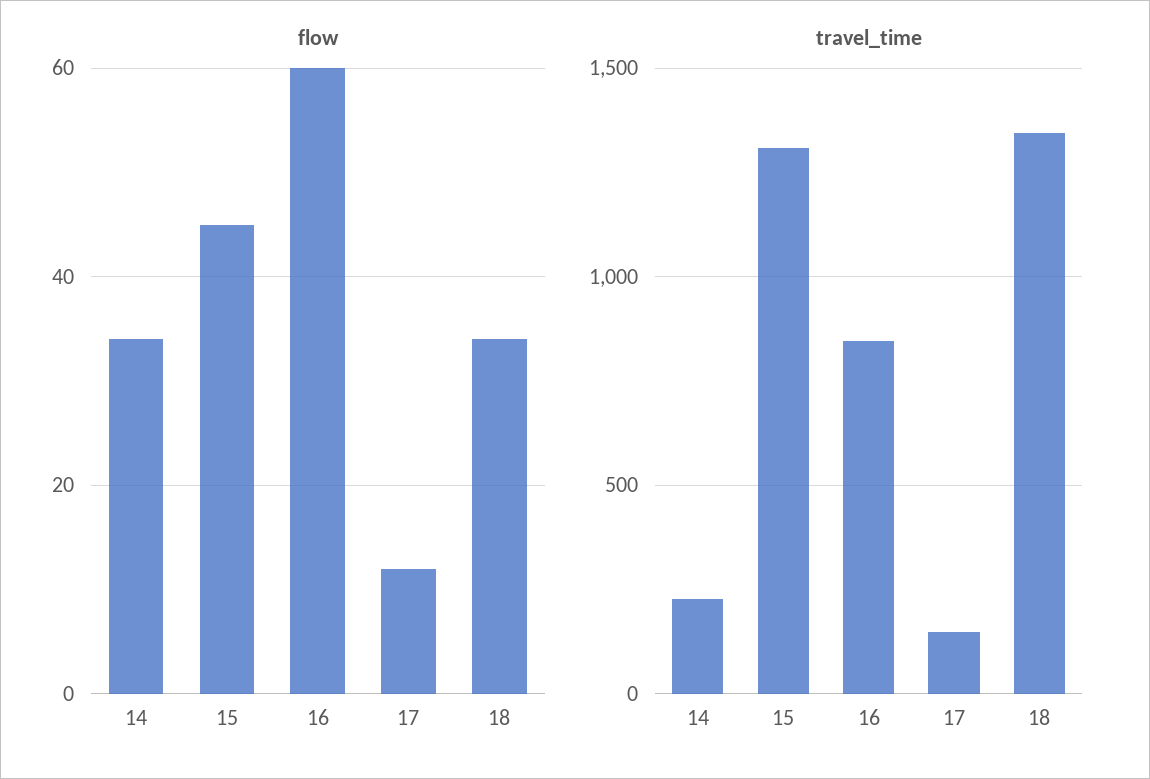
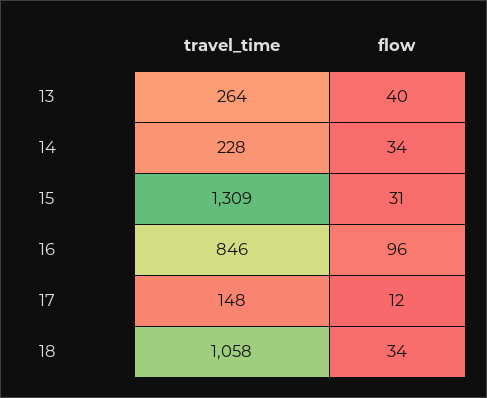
  {
    "flow": {
      "14": 34,
-     "15": 45,
+     "15": 31,
-     "16": 60,
+     "16": 96,
      "17": 12,
-     "18": 34
+     "18": 34,
+     "13": 40
    },
    "travel_time": {
      "14": 228,
      "15": 1309,
      "16": 846,
      "17": 148,
-     "18": 1350
+     "18": 1058,
+     "13": 264
    }
  }

